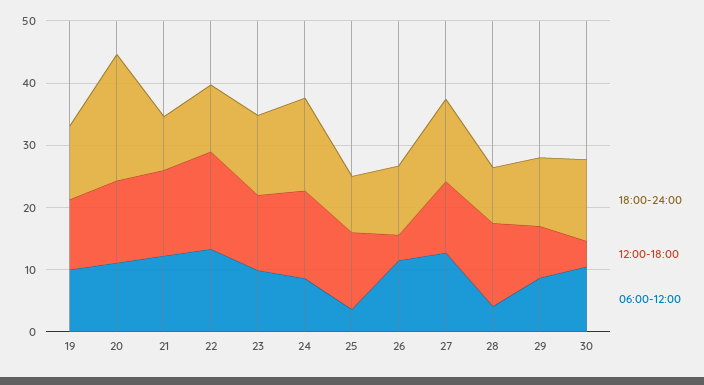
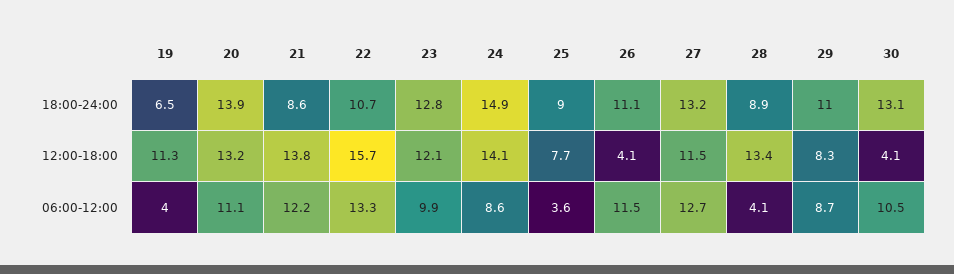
  {
    "18:00-24:00": {
-     "19": 12,
+     "19": 6.5,
-     "20": 20,
+     "20": 13.9,
      "21": 8.6,
      "22": 10.7,
      "23": 12.8,
      "24": 14.9,
      "25": 9,
      "26": 11.1,
      "27": 13.2,
      "28": 8.9,
      "29": 11,
      "30": 13.1
    },
    "12:00-18:00": {
      "19": 11.3,
      "20": 13.2,
      "21": 13.8,
      "22": 15.7,
      "23": 12.1,
      "24": 14.1,
-     "25": 12,
+     "25": 7.7,
      "26": 4.1,
      "27": 11.5,
      "28": 13.4,
      "29": 8.3,
      "30": 4.1
    },
    "06:00-12:00": {
-     "19": 10,
+     "19": 4,
      "20": 11.1,
      "21": 12.2,
      "22": 13.3,
      "23": 9.9,
      "24": 8.6,
      "25": 3.6,
      "26": 11.5,
      "27": 12.7,
      "28": 4.1,
      "29": 8.7,
      "30": 10.5
    }
  }

